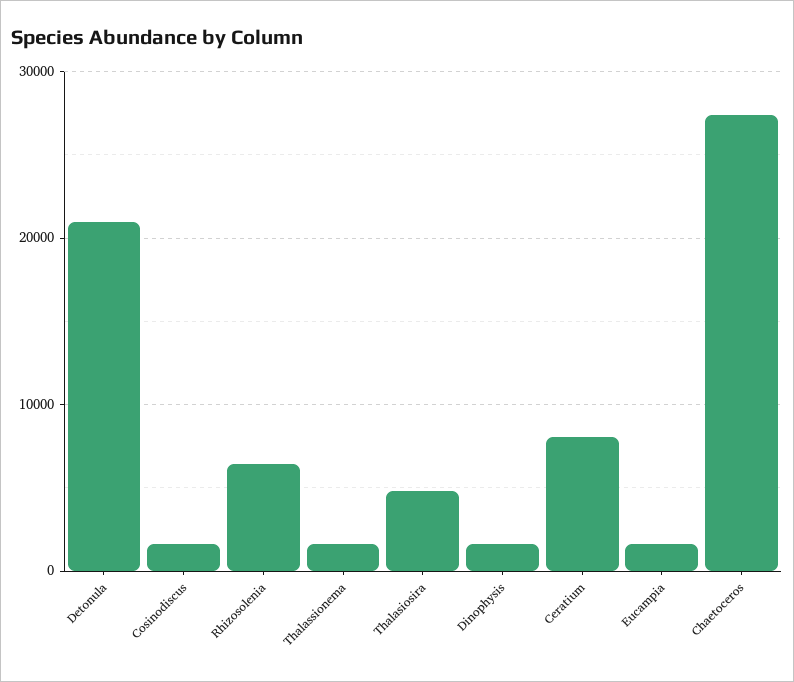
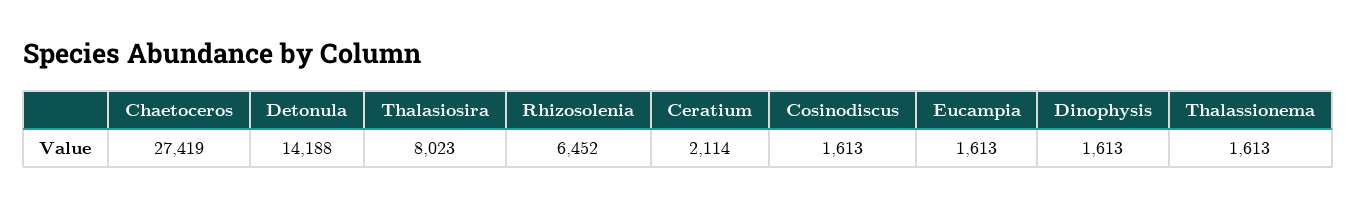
  {
-   "Detonula": 21000,
+   "Detonula": 14188,
    "Cosinodiscus": 1613,
    "Rhizosolenia": 6452,
    "Thalassionema": 1613,
-   "Thalasiosira": 5000,
+   "Thalasiosira": 8023,
    "Dinophysis": 1613,
-   "Ceratium": 8000,
+   "Ceratium": 2114,
    "Eucampia": 1613,
    "Chaetoceros": 27419
  }

